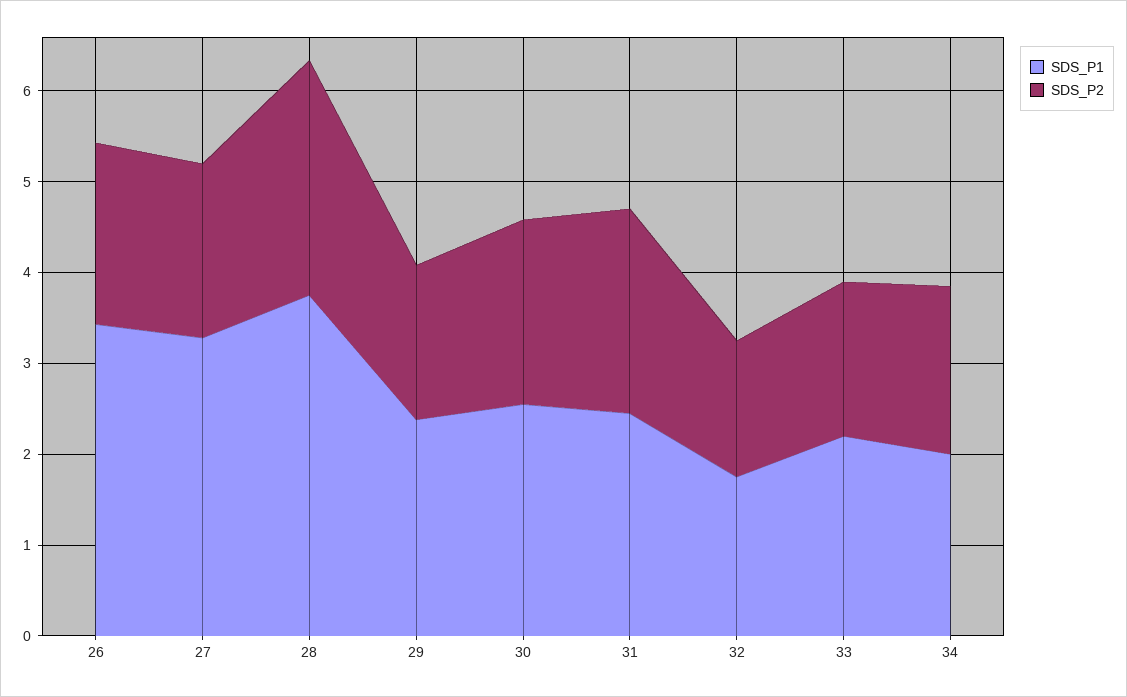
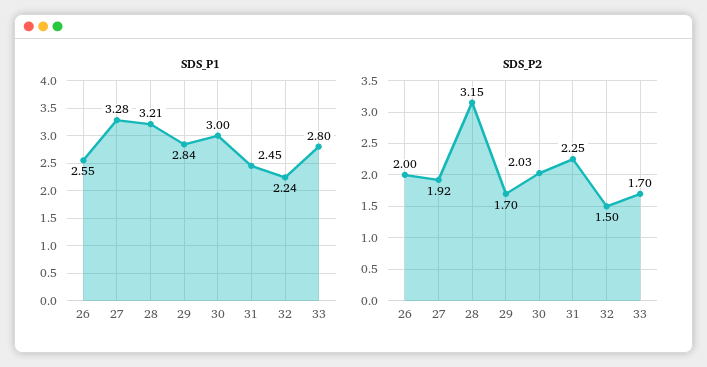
  {
    "SDS_P1": {
-     "26": 3.4,
+     "26": 2.55,
      "27": 3.28,
-     "28": 3.8,
+     "28": 3.21,
-     "29": 2.4,
+     "29": 2.84,
-     "30": 2.6,
+     "30": 3,
      "31": 2.45,
-     "32": 1.8,
+     "32": 2.24,
-     "33": 2.2,
+     "33": 2.8
-     "34": 2
    },
    "SDS_P2": {
      "26": 2,
      "27": 1.92,
-     "28": 2.6,
+     "28": 3.15,
      "29": 1.7,
      "30": 2.03,
      "31": 2.25,
      "32": 1.5,
-     "33": 1.7,
+     "33": 1.7
-     "34": 1.8
    }
  }

